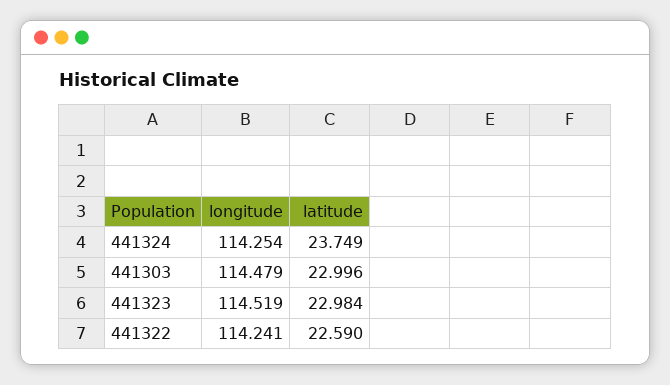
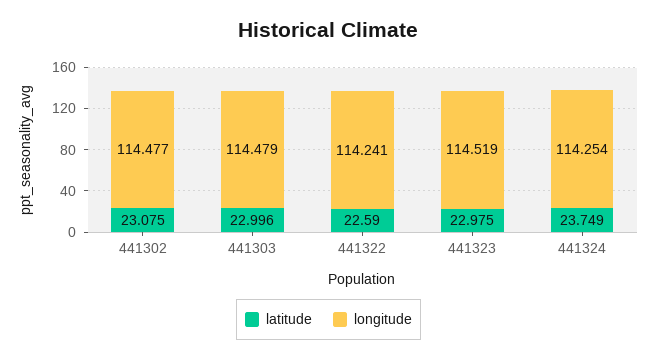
  {
    "longitude": {
      "441324": 114.254,
      "441303": 114.479,
      "441323": 114.519,
-     "441322": 114.241
+     "441322": 114.241,
+     "441302": 114.477
    },
    "latitude": {
      "441324": 23.749,
      "441303": 22.996,
-     "441323": 22.984,
+     "441323": 22.975,
-     "441322": 22.59
+     "441322": 22.59,
+     "441302": 23.075
    }
  }

